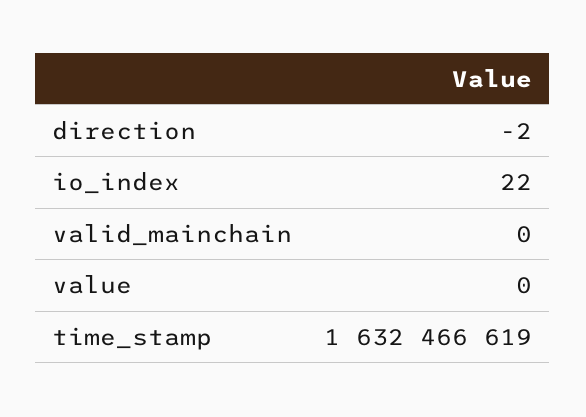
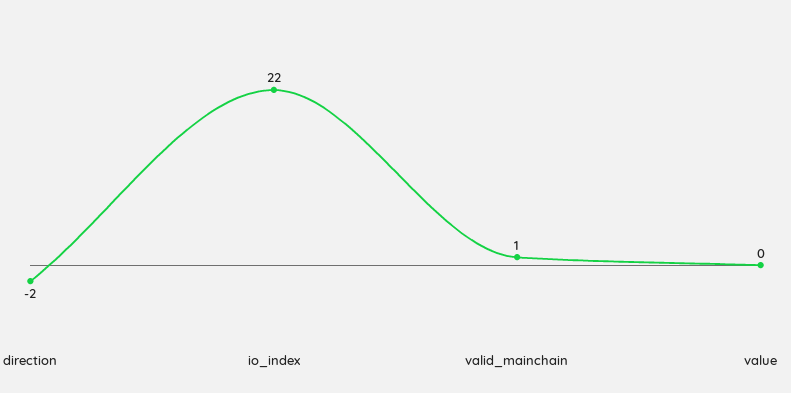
  {
    "direction": -2,
    "io_index": 22,
-   "valid_mainchain": 0,
+   "valid_mainchain": 1,
-   "value": 0,
+   "value": 0
-   "time_stamp": 1632466619
  }

